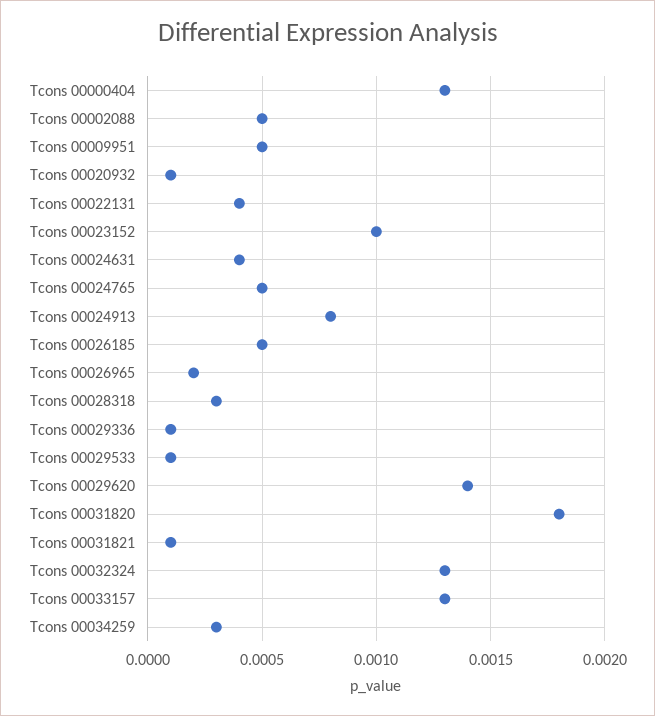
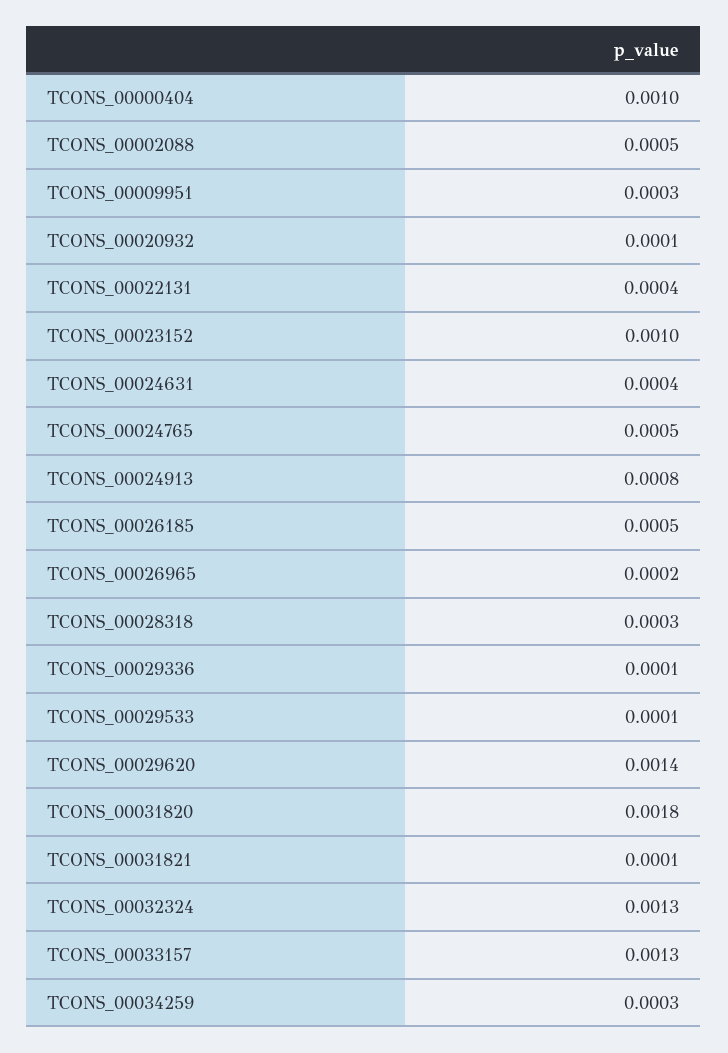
  {
-   "Tcons 00000404": 0.0013,
+   "Tcons 00000404": 0.001,
    "Tcons 00002088": 0.0005,
-   "Tcons 00009951": 0.0005,
+   "Tcons 00009951": 0.0003,
    "Tcons 00020932": 0.0001,
    "Tcons 00022131": 0.0004,
    "Tcons 00023152": 0.001,
    "Tcons 00024631": 0.0004,
    "Tcons 00024765": 0.0005,
    "Tcons 00024913": 0.0008,
    "Tcons 00026185": 0.0005,
    "Tcons 00026965": 0.0002,
    "Tcons 00028318": 0.0003,
    "Tcons 00029336": 0.0001,
    "Tcons 00029533": 0.0001,
    "Tcons 00029620": 0.0014,
    "Tcons 00031820": 0.0018,
    "Tcons 00031821": 0.0001,
    "Tcons 00032324": 0.0013,
    "Tcons 00033157": 0.0013,
    "Tcons 00034259": 0.0003
  }

